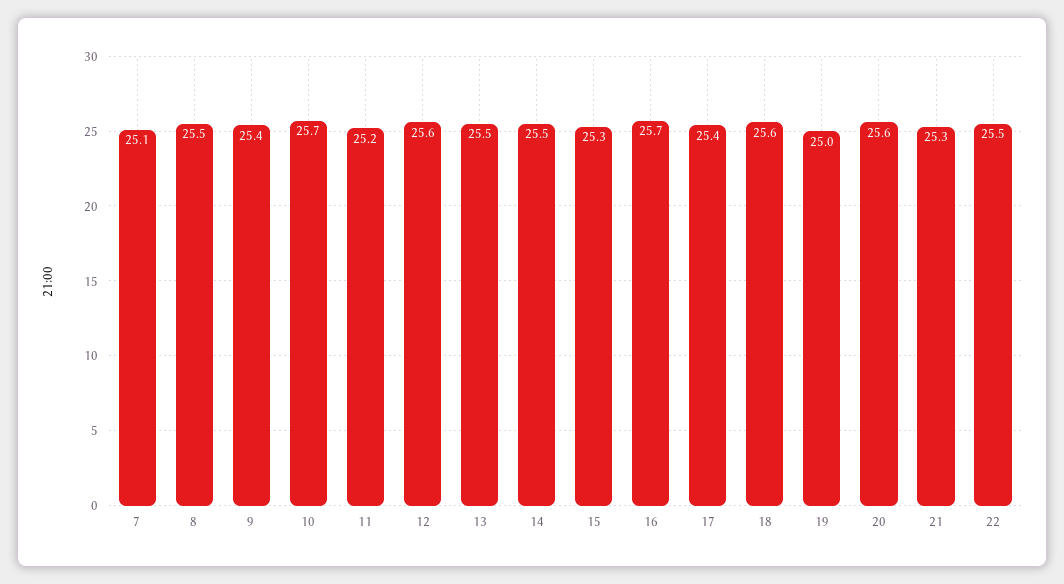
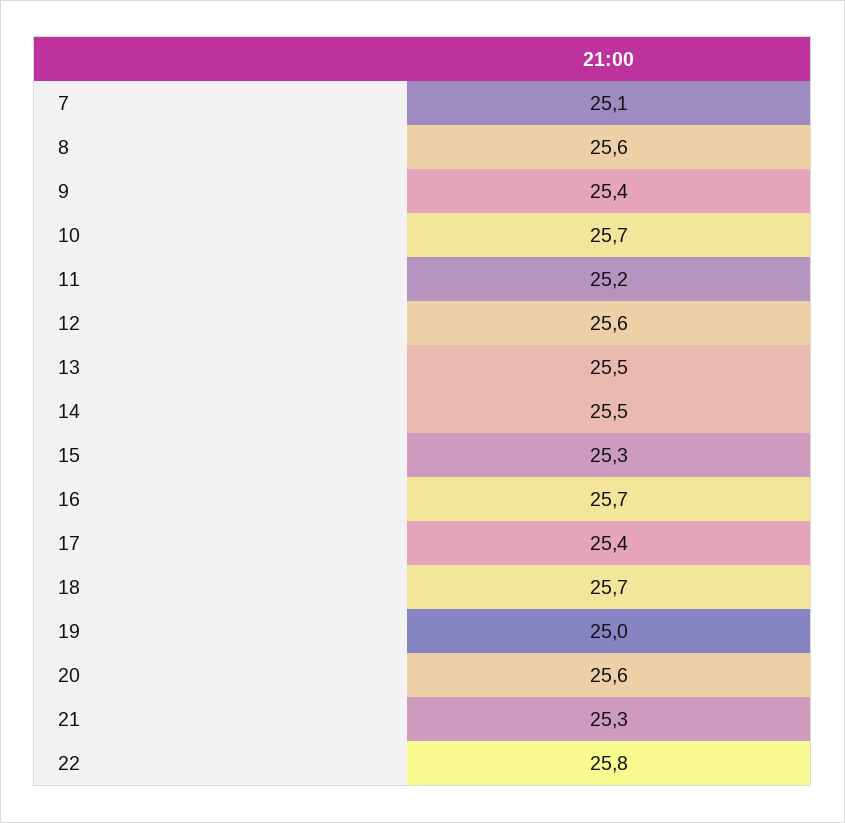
  {
    "7": 25.1,
-   "8": 25.5,
+   "8": 25.6,
    "9": 25.4,
    "10": 25.7,
    "11": 25.2,
    "12": 25.6,
    "13": 25.5,
    "14": 25.5,
    "15": 25.3,
    "16": 25.7,
    "17": 25.4,
-   "18": 25.6,
+   "18": 25.7,
    "19": 25,
    "20": 25.6,
    "21": 25.3,
-   "22": 25.5
+   "22": 25.8
  }

